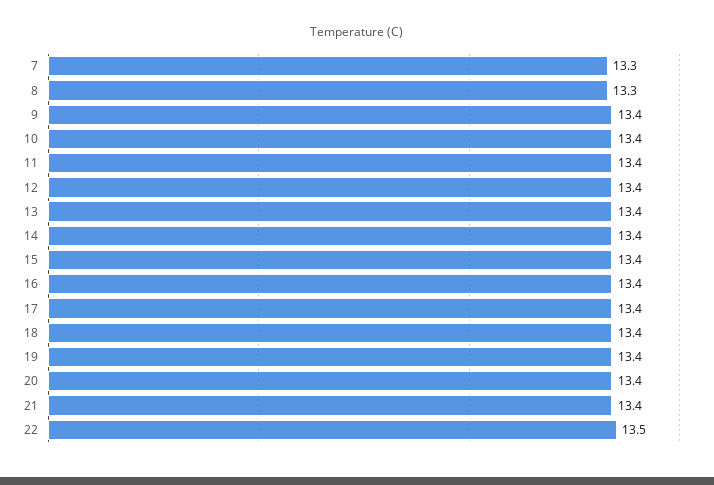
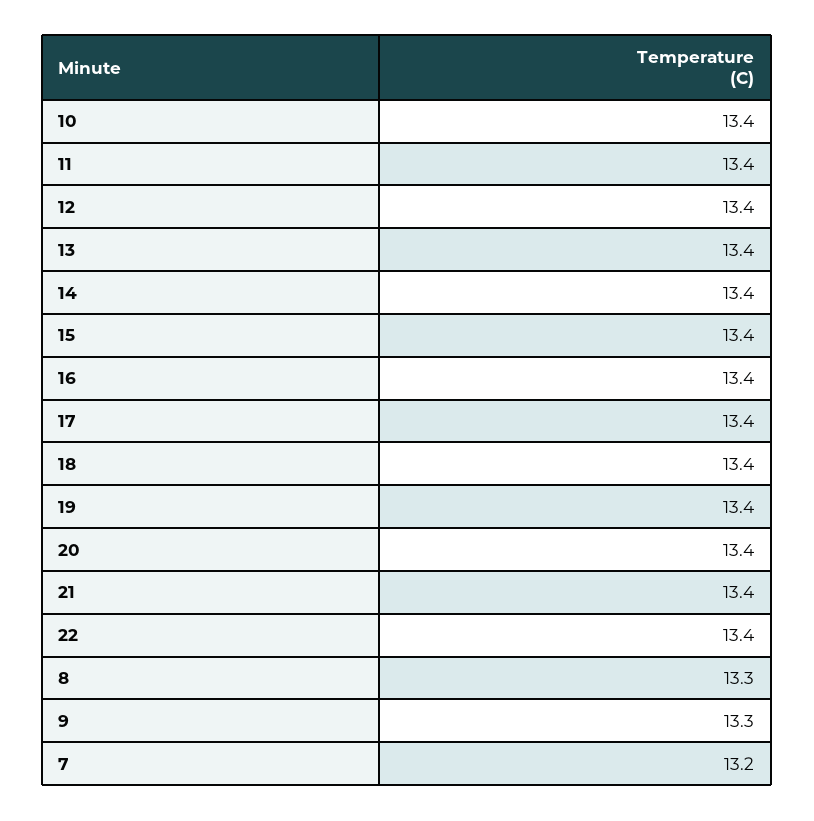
  {
-   "7": 13.3,
+   "7": 13.2,
    "8": 13.3,
-   "9": 13.4,
+   "9": 13.3,
    "10": 13.4,
    "11": 13.4,
    "12": 13.4,
    "13": 13.4,
    "14": 13.4,
    "15": 13.4,
    "16": 13.4,
    "17": 13.4,
    "18": 13.4,
    "19": 13.4,
    "20": 13.4,
    "21": 13.4,
-   "22": 13.5
+   "22": 13.4
  }

